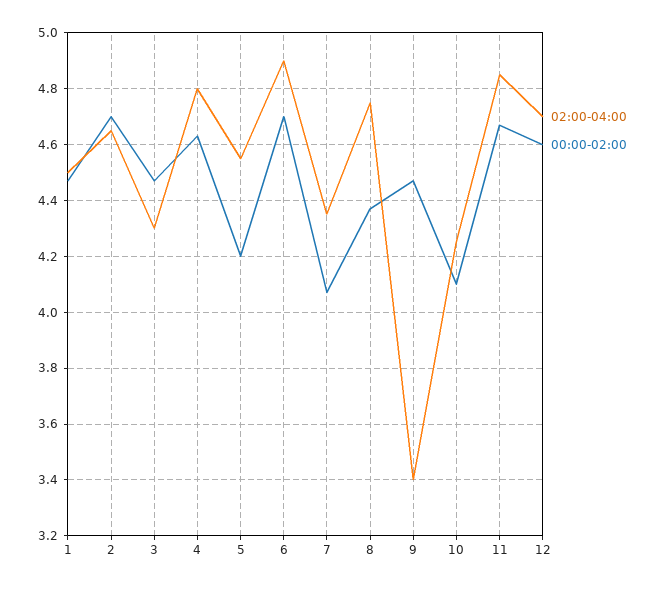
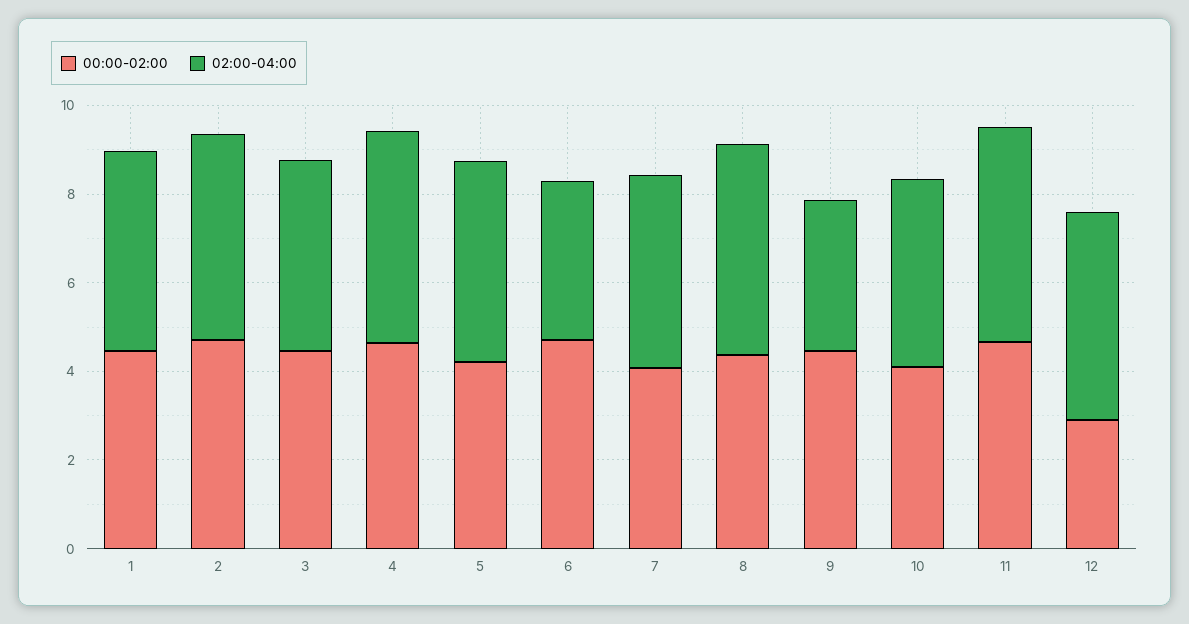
  {
    "02:00-04:00": {
      "1": 4.5,
      "2": 4.65,
      "3": 4.3,
      "4": 4.8,
      "5": 4.55,
-     "6": 4.9,
+     "6": 3.5,
      "7": 4.35,
      "8": 4.75,
      "9": 3.4,
      "10": 4.25,
      "11": 4.85,
      "12": 4.7
    },
    "00:00-02:00": {
      "1": 4.45,
      "2": 4.7,
      "3": 4.45,
      "4": 4.65,
      "5": 4.2,
      "6": 4.7,
      "7": 4.05,
      "8": 4.35,
      "9": 4.45,
      "10": 4.1,
      "11": 4.65,
-     "12": 4.6
+     "12": 3
    }
  }

